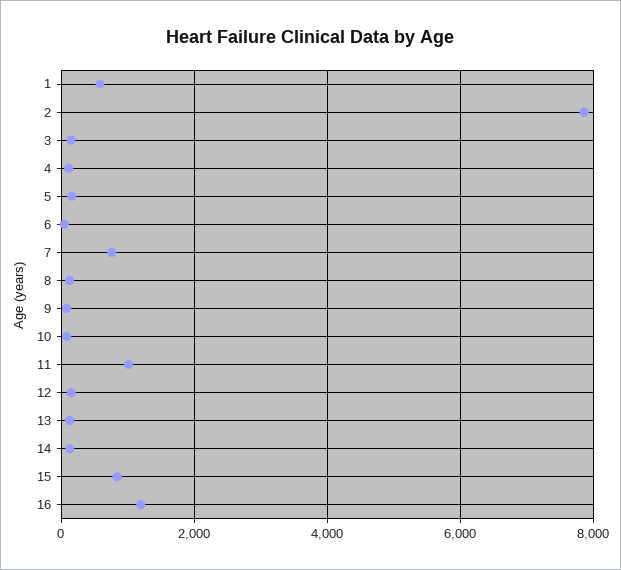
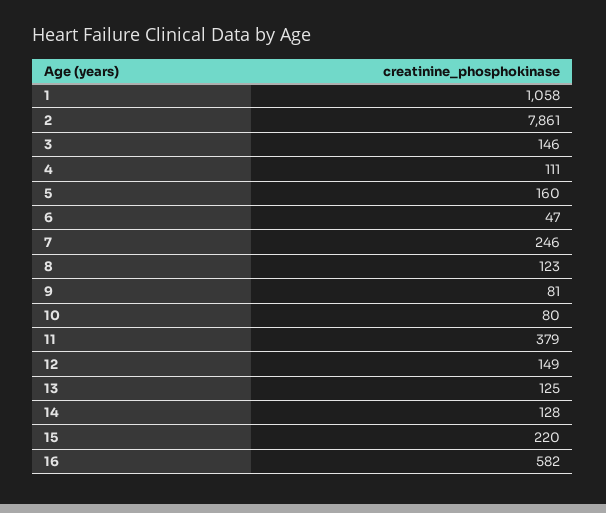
  {
-   "1": 600,
+   "1": 1058,
    "2": 7861,
    "3": 146,
    "4": 111,
    "5": 160,
    "6": 47,
-   "7": 800,
+   "7": 246,
    "8": 123,
    "9": 81,
    "10": 80,
-   "11": 1000,
+   "11": 379,
    "12": 149,
    "13": 125,
    "14": 128,
-   "15": 800,
+   "15": 220,
-   "16": 1200
+   "16": 582
  }

